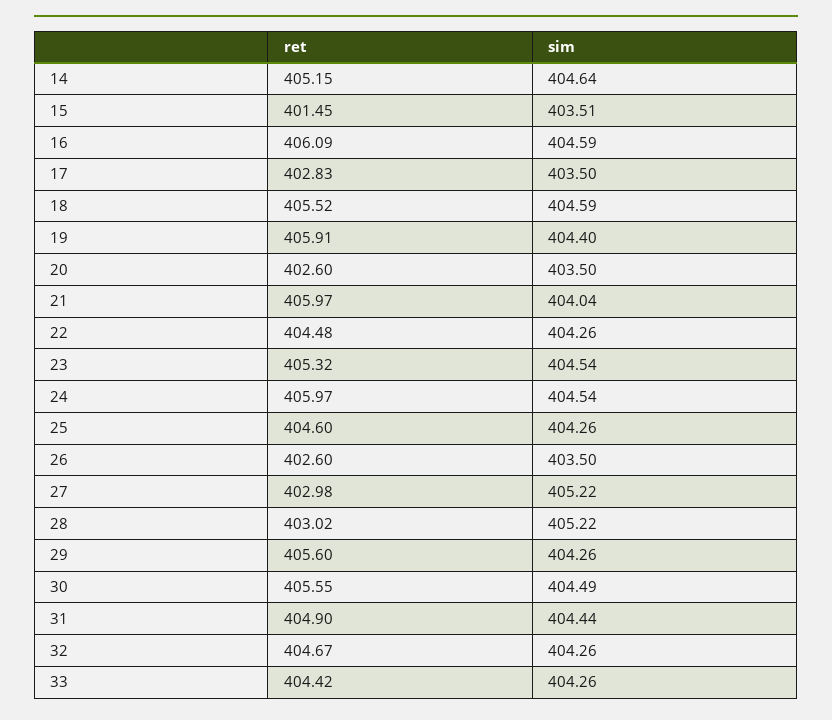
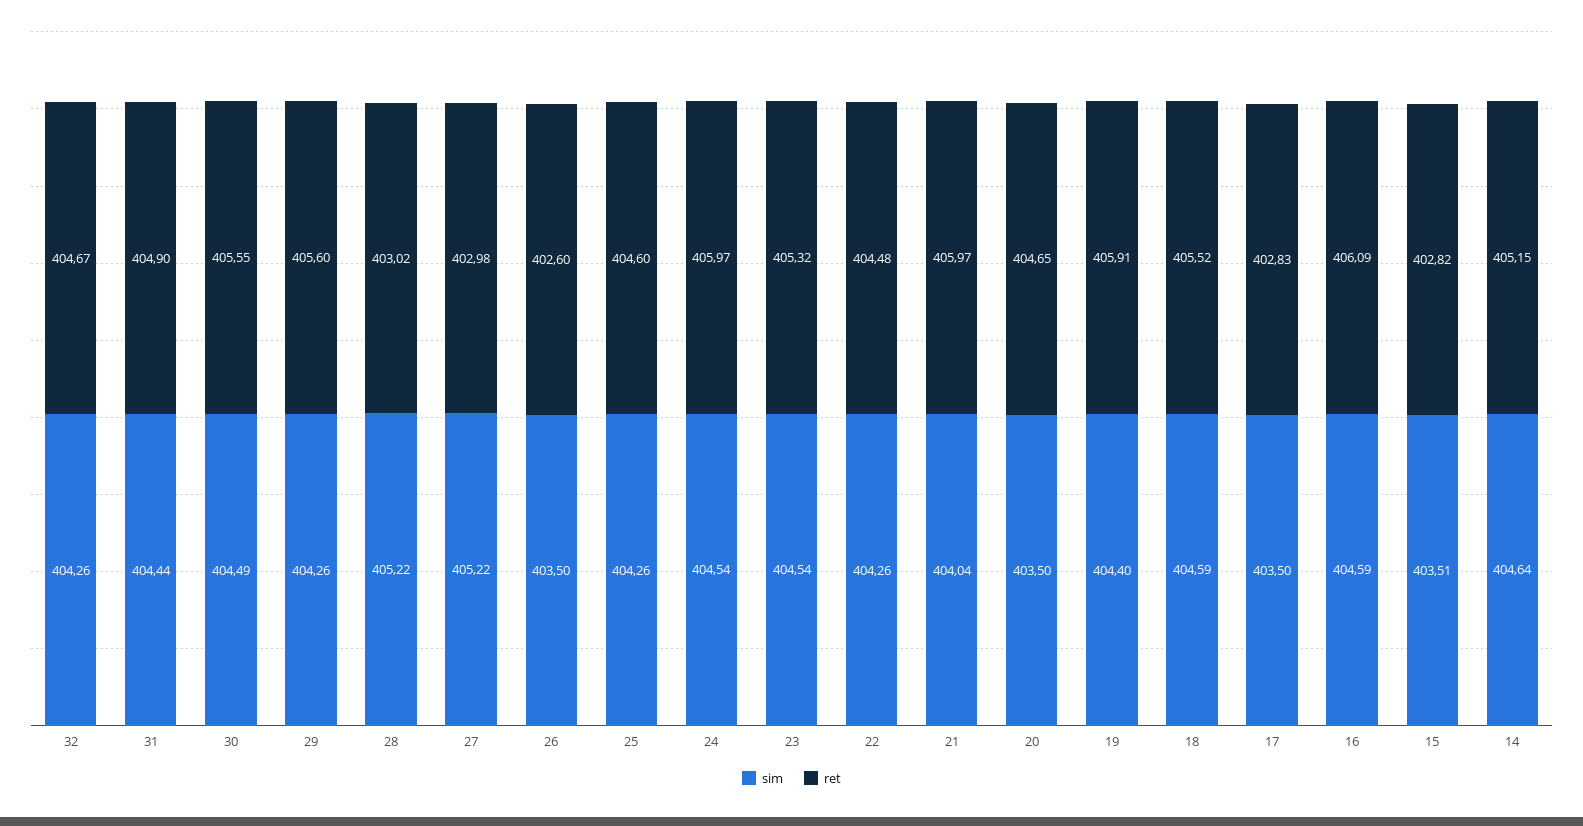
  {
    "ret": {
      "14": 405.15,
-     "15": 401.45,
+     "15": 402.82,
      "16": 406.09,
      "17": 402.83,
      "18": 405.52,
      "19": 405.91,
-     "20": 402.6,
+     "20": 404.65,
      "21": 405.97,
      "22": 404.48,
      "23": 405.32,
      "24": 405.97,
      "25": 404.6,
      "26": 402.6,
      "27": 402.98,
      "28": 403.02,
      "29": 405.6,
      "30": 405.55,
      "31": 404.9,
-     "32": 404.67,
+     "32": 404.67
-     "33": 404.42
    },
    "sim": {
      "14": 404.64,
      "15": 403.51,
      "16": 404.59,
      "17": 403.5,
      "18": 404.59,
      "19": 404.4,
      "20": 403.5,
      "21": 404.04,
      "22": 404.26,
      "23": 404.54,
      "24": 404.54,
      "25": 404.26,
      "26": 403.5,
      "27": 405.22,
      "28": 405.22,
      "29": 404.26,
      "30": 404.49,
      "31": 404.44,
-     "32": 404.26,
+     "32": 404.26
-     "33": 404.26
    }
  }

